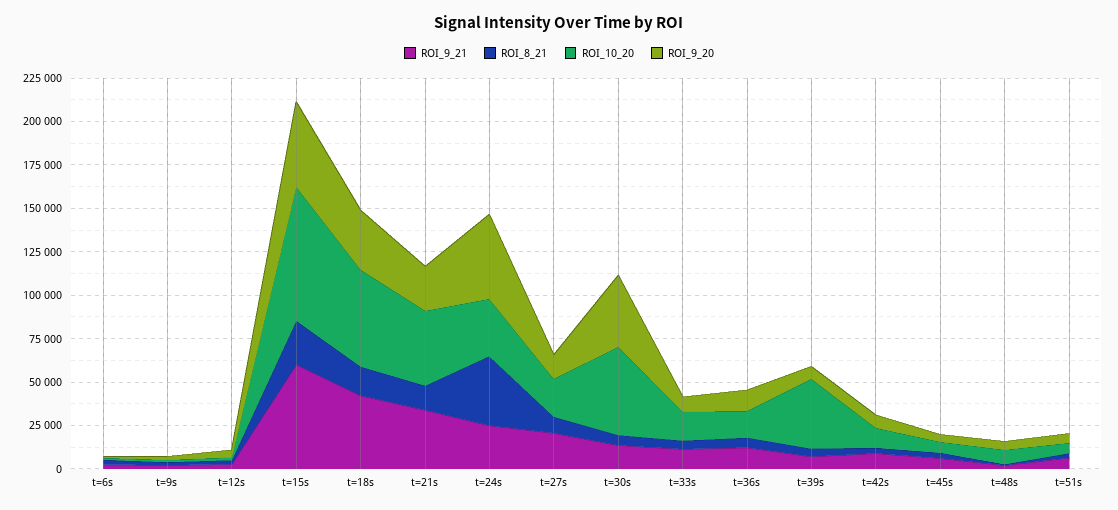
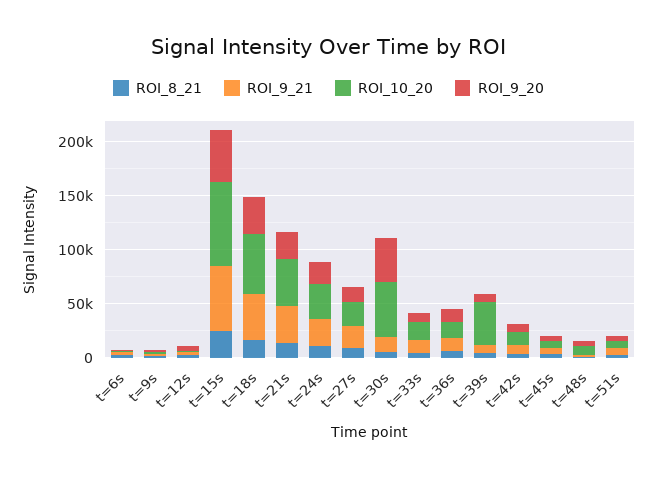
  {
    "ROI_9_21": {
      "t=6s": 0,
      "t=9s": 0,
      "t=12s": 5000,
      "t=15s": 60000,
      "t=18s": 40000,
      "t=21s": 35000,
      "t=24s": 25000,
      "t=27s": 20000,
      "t=30s": 15000,
      "t=33s": 10000,
      "t=36s": 10000,
      "t=39s": 5000,
      "t=42s": 10000,
      "t=45s": 5000,
      "t=48s": 0,
      "t=51s": 5000
    },
    "ROI_8_21": {
      "t=6s": 5000,
      "t=9s": 0,
      "t=12s": 0,
      "t=15s": 25000,
      "t=18s": 15000,
      "t=21s": 15000,
-     "t=24s": 40000,
+     "t=24s": 10000,
      "t=27s": 10000,
      "t=30s": 5000,
      "t=33s": 5000,
      "t=36s": 5000,
      "t=39s": 5000,
      "t=42s": 5000,
      "t=45s": 5000,
      "t=48s": 0,
      "t=51s": 5000
    },
    "ROI_10_20": {
      "t=6s": 0,
      "t=9s": 0,
      "t=12s": 0,
      "t=15s": 75000,
      "t=18s": 55000,
      "t=21s": 45000,
      "t=24s": 35000,
      "t=27s": 20000,
      "t=30s": 50000,
      "t=33s": 15000,
      "t=36s": 15000,
      "t=39s": 40000,
      "t=42s": 10000,
      "t=45s": 5000,
      "t=48s": 10000,
      "t=51s": 5000
    },
    "ROI_9_20": {
      "t=6s": 0,
      "t=9s": 0,
      "t=12s": 5000,
      "t=15s": 50000,
      "t=18s": 35000,
      "t=21s": 25000,
-     "t=24s": 50000,
+     "t=24s": 20000,
      "t=27s": 15000,
      "t=30s": 40000,
      "t=33s": 10000,
      "t=36s": 10000,
      "t=39s": 5000,
      "t=42s": 10000,
      "t=45s": 5000,
      "t=48s": 5000,
      "t=51s": 5000
    }
  }

